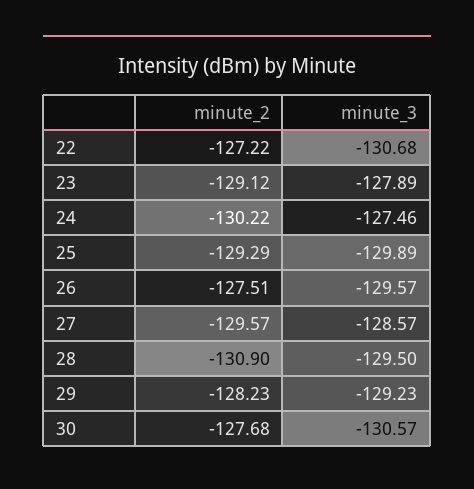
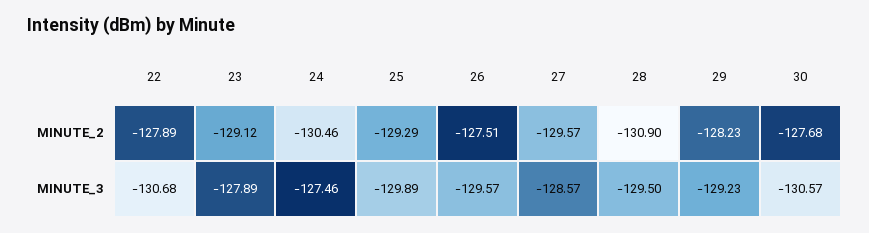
  {
    "minute_2": {
-     "22": -127.22,
+     "22": -127.89,
      "23": -129.12,
-     "24": -130.22,
+     "24": -130.46,
      "25": -129.29,
      "26": -127.51,
      "27": -129.57,
      "28": -130.9,
      "29": -128.23,
      "30": -127.68
    },
    "minute_3": {
      "22": -130.68,
      "23": -127.89,
      "24": -127.46,
      "25": -129.89,
      "26": -129.57,
      "27": -128.57,
      "28": -129.5,
      "29": -129.23,
      "30": -130.57
    }
  }

